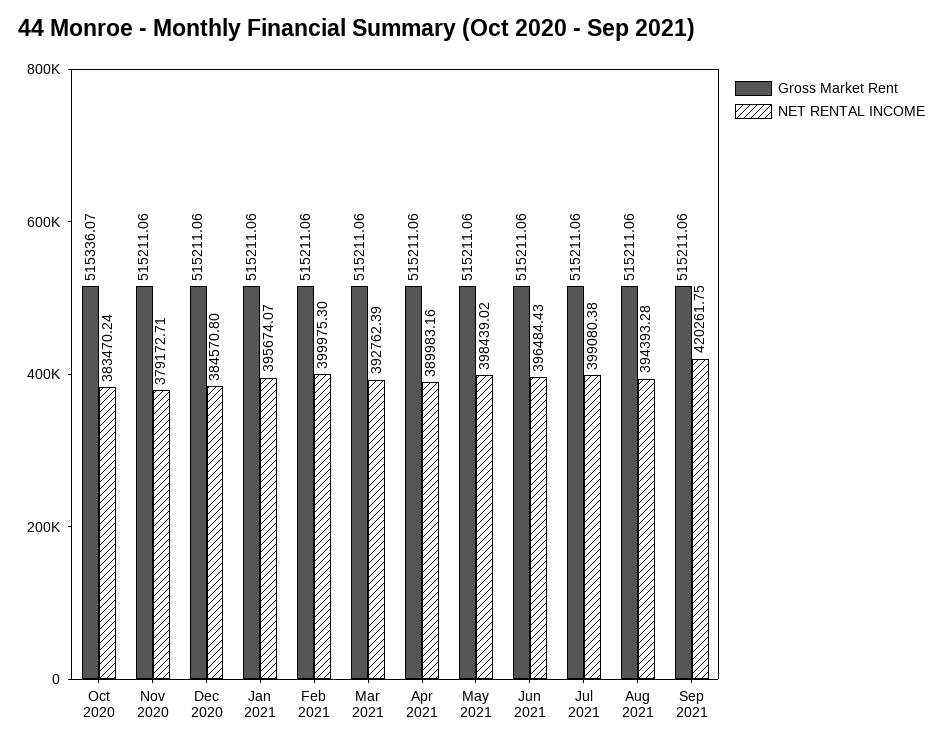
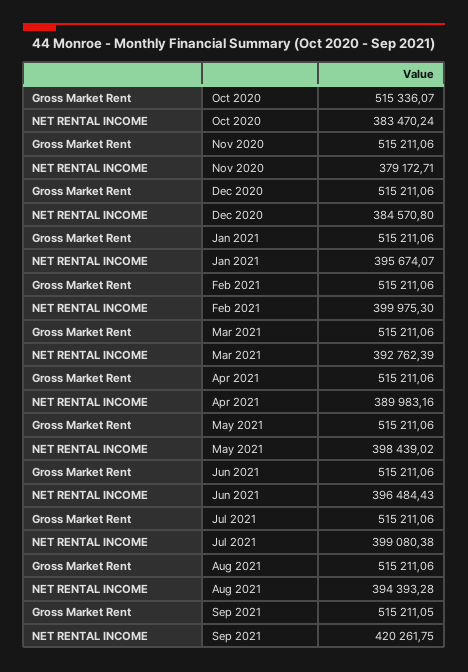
  {
    "Gross Market Rent": {
      "Oct 2020": 515336.07,
      "Nov 2020": 515211.06,
      "Dec 2020": 515211.06,
      "Jan 2021": 515211.06,
      "Feb 2021": 515211.06,
      "Mar 2021": 515211.06,
      "Apr 2021": 515211.06,
      "May 2021": 515211.06,
      "Jun 2021": 515211.06,
      "Jul 2021": 515211.06,
      "Aug 2021": 515211.06,
-     "Sep 2021": 515211.06
+     "Sep 2021": 515211.05
    },
    "NET RENTAL INCOME": {
      "Oct 2020": 383470.24,
      "Nov 2020": 379172.71,
      "Dec 2020": 384570.8,
      "Jan 2021": 395674.07,
      "Feb 2021": 399975.3,
      "Mar 2021": 392762.39,
      "Apr 2021": 389983.16,
      "May 2021": 398439.02,
      "Jun 2021": 396484.43,
      "Jul 2021": 399080.38,
      "Aug 2021": 394393.28,
      "Sep 2021": 420261.75
    }
  }

